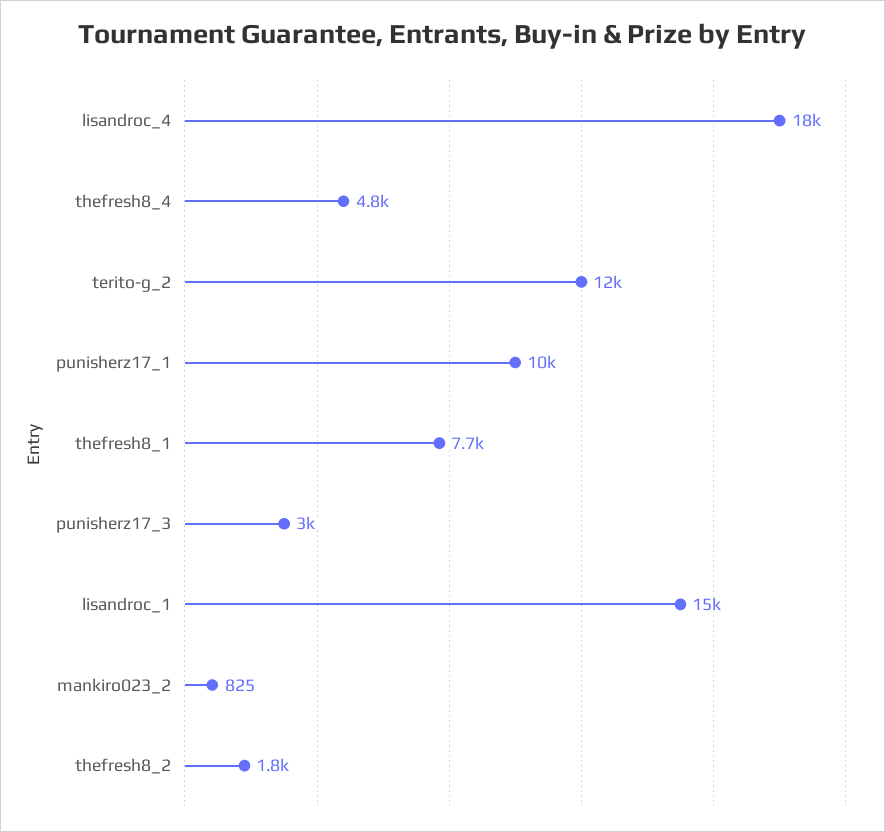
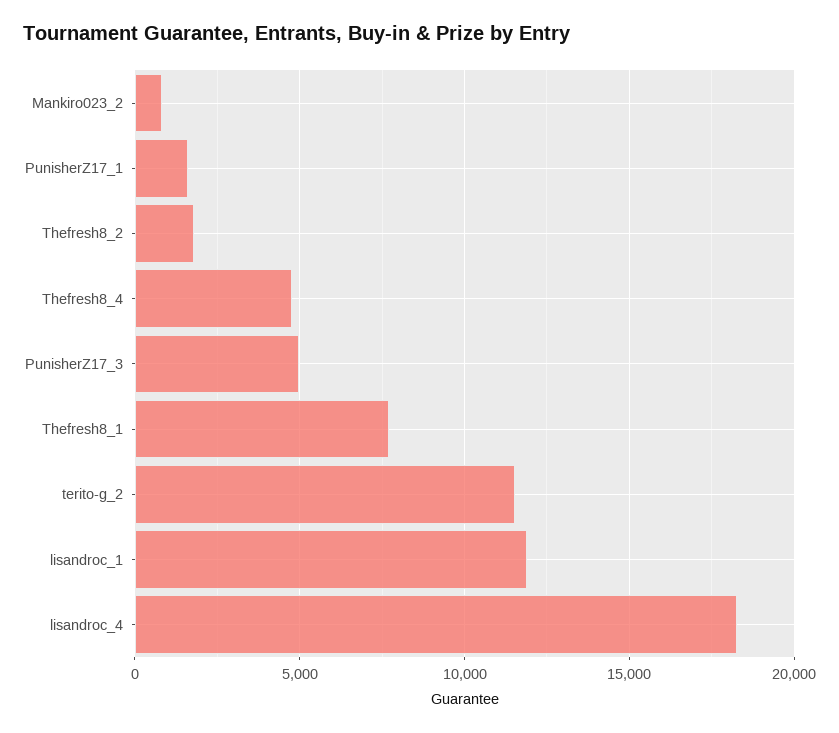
  {
    "lisandroc_4": 18000,
    "thefresh8_4": 4800,
    "terito-g_2": 12000,
-   "punisherz17_1": 10000,
+   "punisherz17_1": 1500,
    "thefresh8_1": 7700,
-   "punisherz17_3": 3000,
+   "punisherz17_3": 5000,
-   "lisandroc_1": 15000,
+   "lisandroc_1": 12000,
    "mankiro023_2": 825,
    "thefresh8_2": 1800
  }

